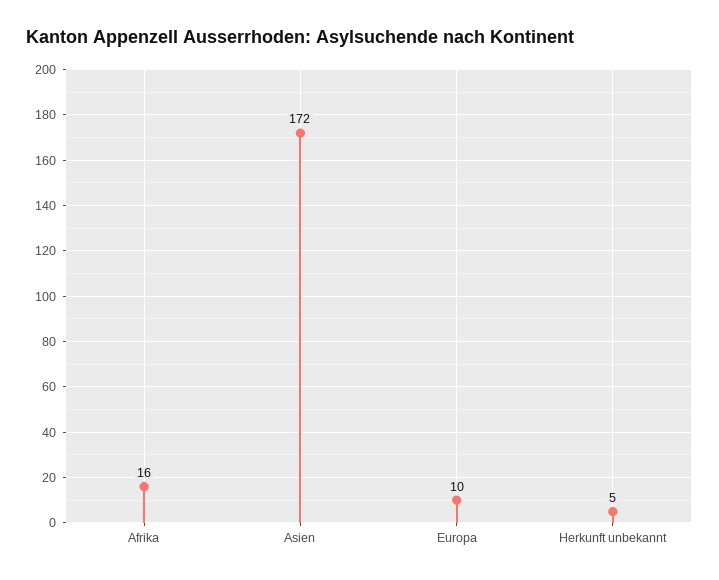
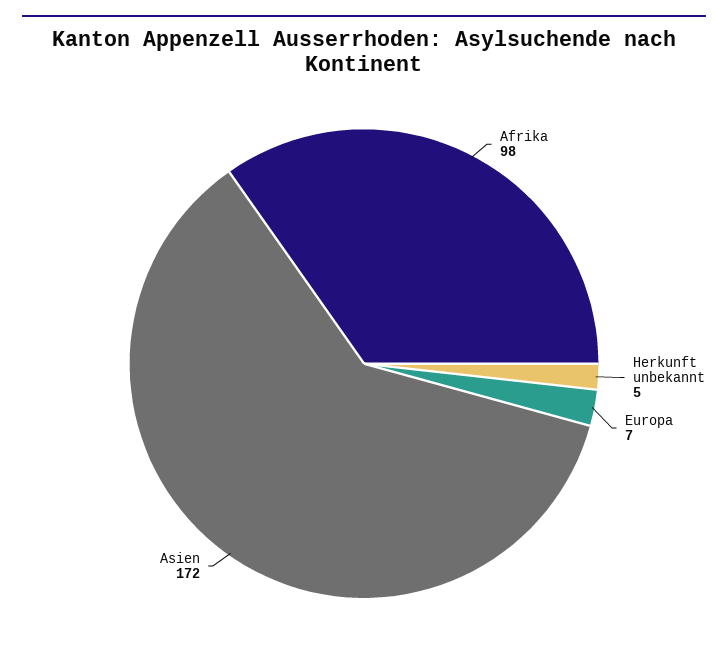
  {
-   "Afrika": 16,
+   "Afrika": 98,
    "Asien": 172,
-   "Europa": 10,
+   "Europa": 7,
    "Herkunft unbekannt": 5
  }

